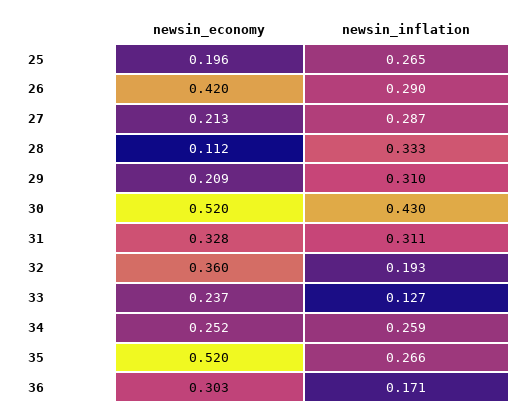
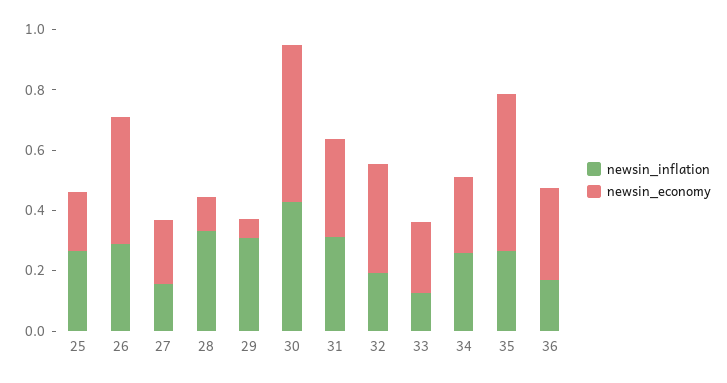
  {
    "newsin_economy": {
      "25": 0.196,
      "26": 0.42,
      "27": 0.213,
      "28": 0.112,
-     "29": 0.209,
+     "29": 0.05,
      "30": 0.52,
      "31": 0.328,
      "32": 0.36,
      "33": 0.237,
      "34": 0.252,
      "35": 0.52,
      "36": 0.303
    },
    "newsin_inflation": {
      "25": 0.265,
      "26": 0.29,
-     "27": 0.287,
+     "27": 0.15,
      "28": 0.333,
      "29": 0.31,
      "30": 0.43,
      "31": 0.311,
      "32": 0.193,
      "33": 0.127,
      "34": 0.259,
      "35": 0.266,
      "36": 0.171
    }
  }

